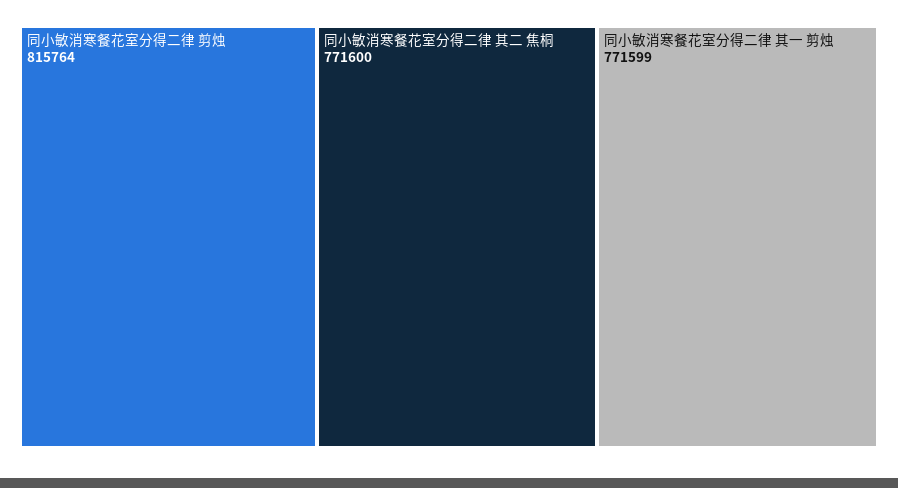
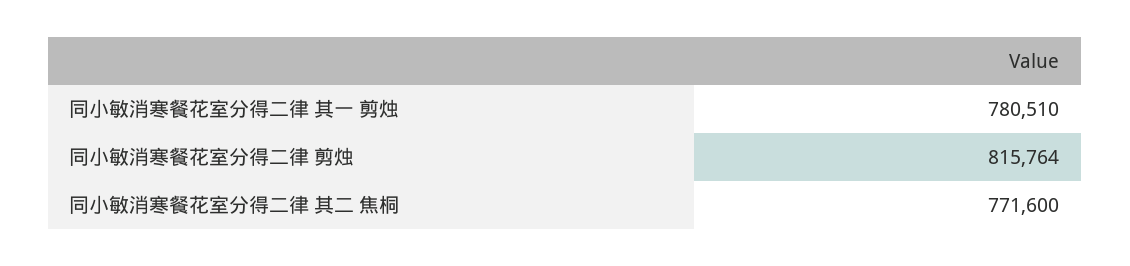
  {
    "同小敏消寒餐花室分得二律 剪烛": 815764,
    "同小敏消寒餐花室分得二律 其二 焦桐": 771600,
-   "同小敏消寒餐花室分得二律 其一 剪烛": 771599
+   "同小敏消寒餐花室分得二律 其一 剪烛": 780510
  }

